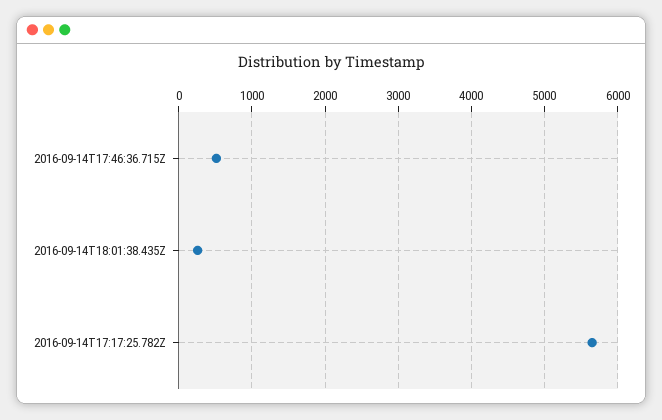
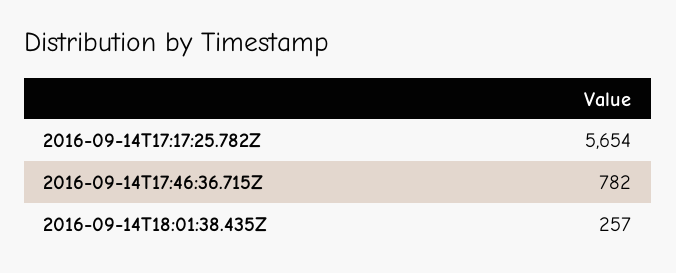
  {
-   "2016-09-14T17:46:36.715Z": 500,
+   "2016-09-14T17:46:36.715Z": 782,
    "2016-09-14T18:01:38.435Z": 257,
    "2016-09-14T17:17:25.782Z": 5654
  }

